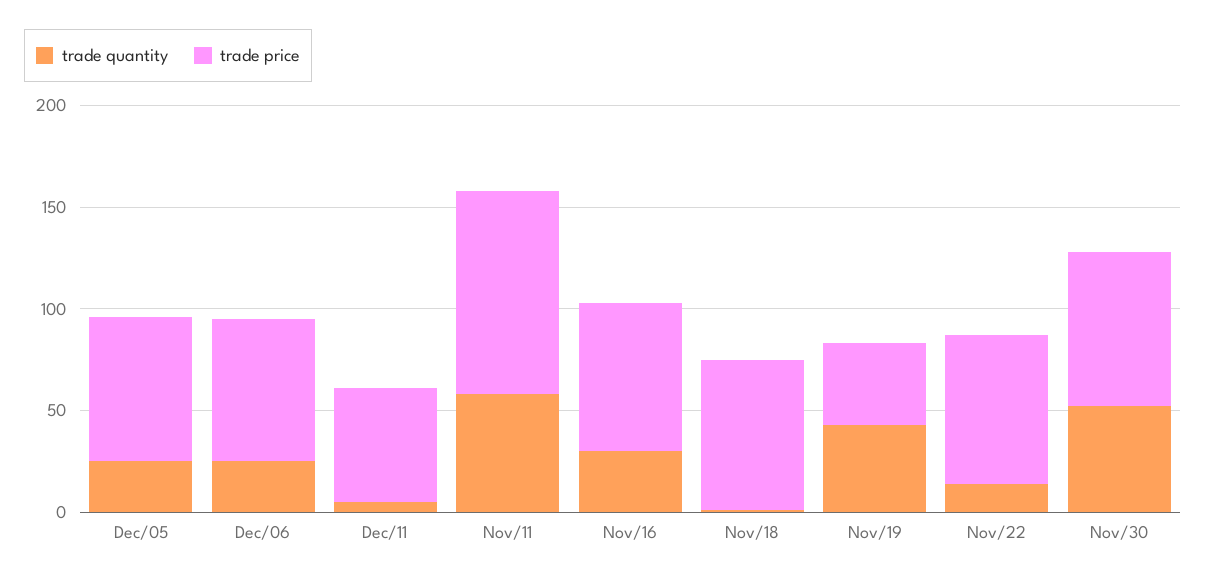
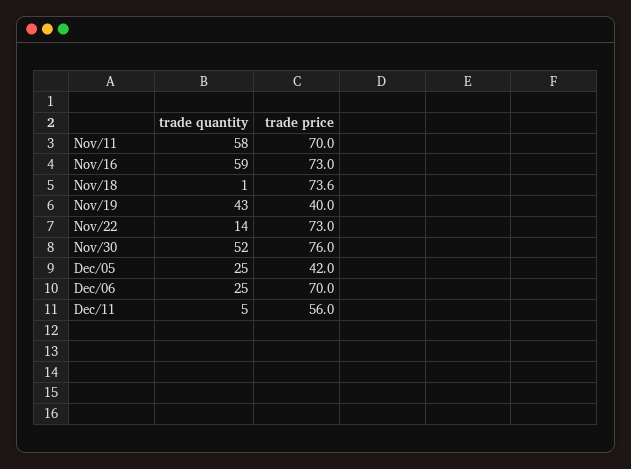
  {
    "trade quantity": {
      "Dec/05": 25,
      "Dec/06": 25,
      "Dec/11": 5,
      "Nov/11": 58,
-     "Nov/16": 30,
+     "Nov/16": 59,
      "Nov/18": 1,
      "Nov/19": 43,
      "Nov/22": 14,
      "Nov/30": 52
    },
    "trade price": {
-     "Dec/05": 70,
+     "Dec/05": 42,
      "Dec/06": 70,
      "Dec/11": 56,
-     "Nov/11": 100,
+     "Nov/11": 70,
      "Nov/16": 73,
      "Nov/18": 73.6,
      "Nov/19": 40,
      "Nov/22": 73,
      "Nov/30": 76
    }
  }

